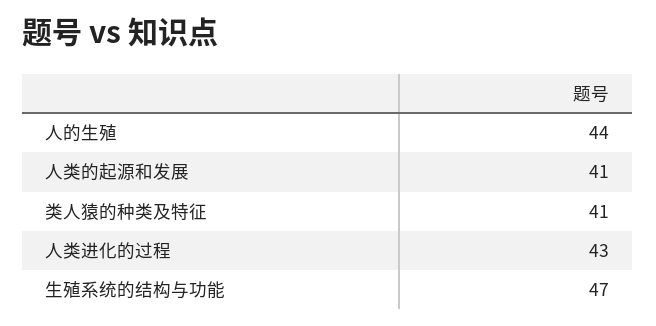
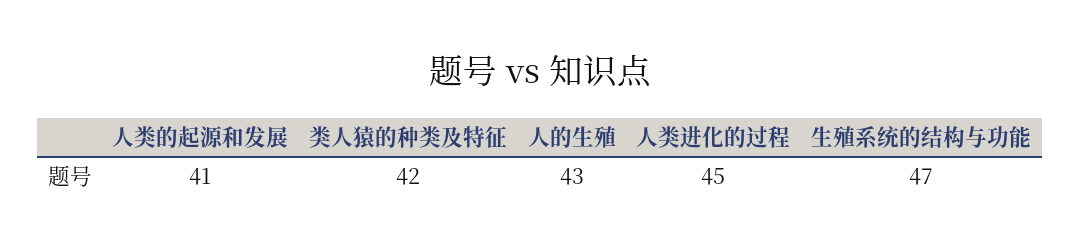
  {
-   "人的生殖": 44,
+   "人的生殖": 43,
    "人类的起源和发展": 41,
-   "类人猿的种类及特征": 41,
+   "类人猿的种类及特征": 42,
-   "人类进化的过程": 43,
+   "人类进化的过程": 45,
    "生殖系统的结构与功能": 47
  }

